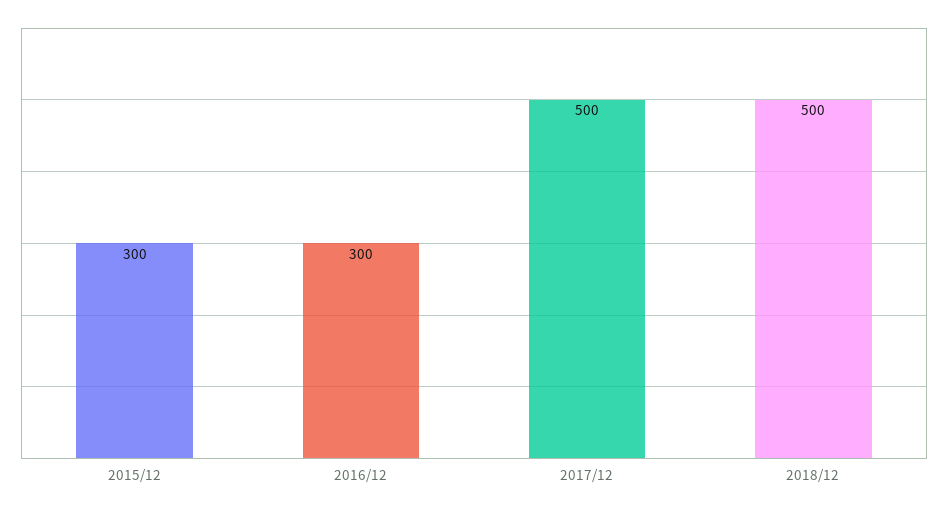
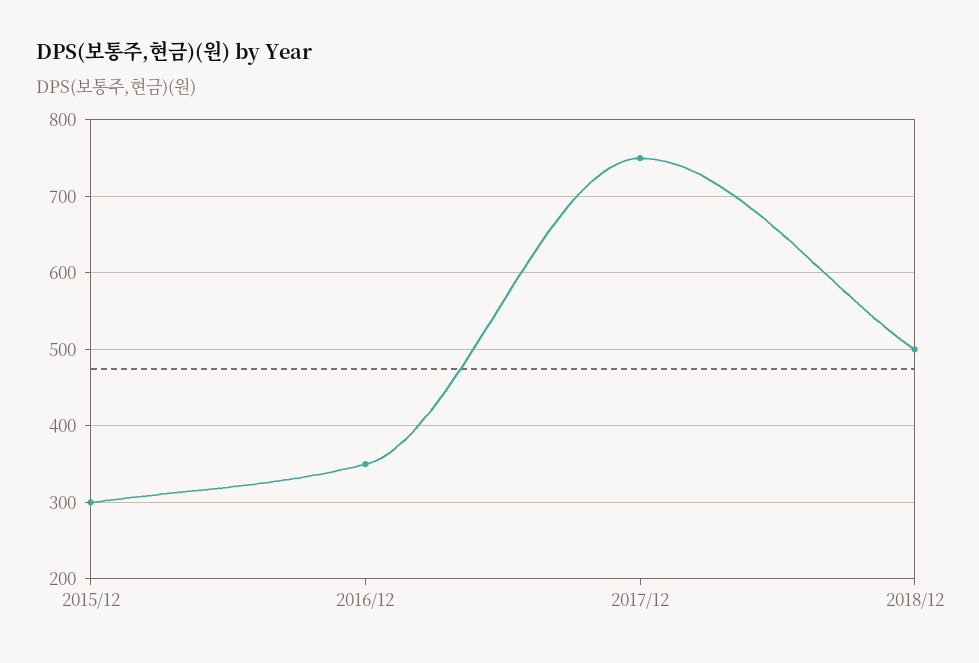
  {
    "2015/12": 300,
-   "2016/12": 300,
+   "2016/12": 350,
-   "2017/12": 500,
+   "2017/12": 750,
    "2018/12": 500
  }

